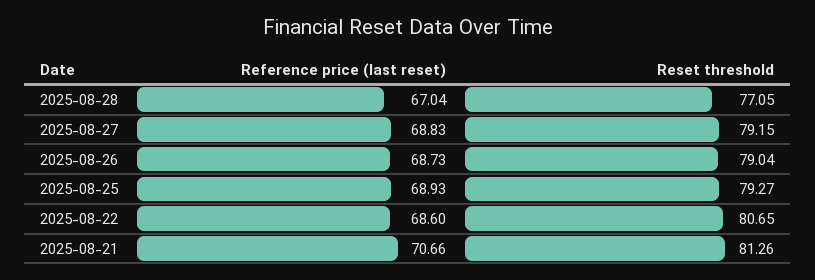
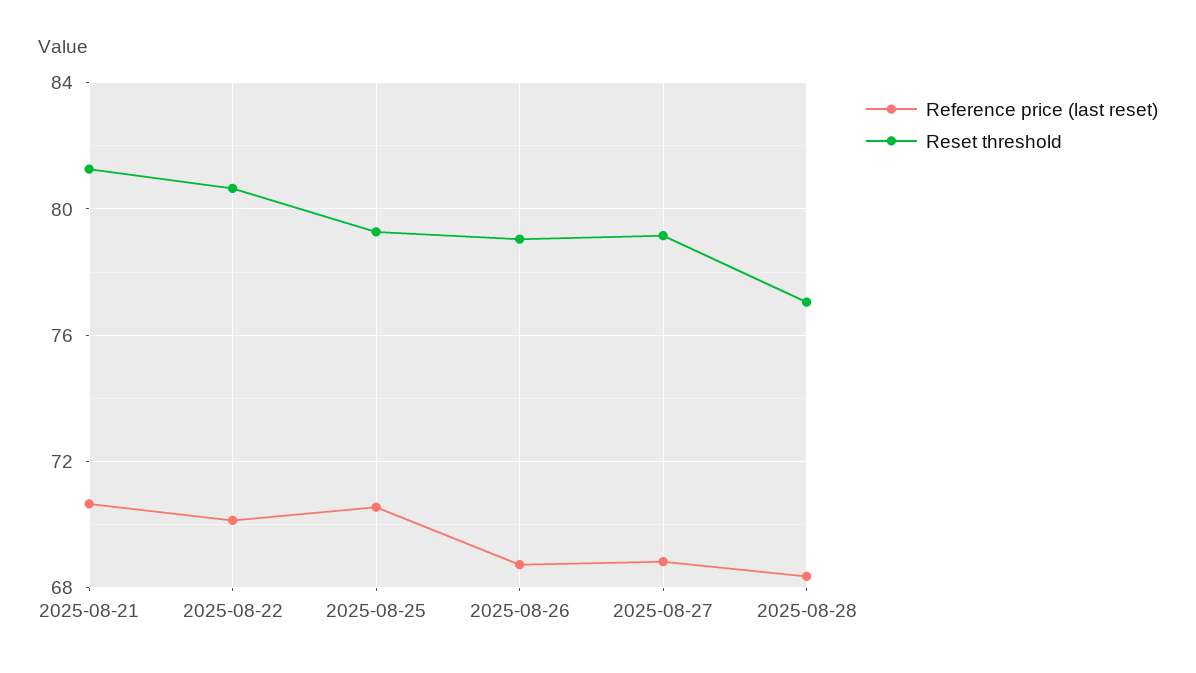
  {
    "Reference price (last reset)": {
-     "2025-08-28": 67.04,
+     "2025-08-28": 68.5,
      "2025-08-27": 68.83,
      "2025-08-26": 68.73,
-     "2025-08-25": 68.93,
+     "2025-08-25": 70.5,
-     "2025-08-22": 68.6,
+     "2025-08-22": 70,
      "2025-08-21": 70.66
    },
    "Reset threshold": {
      "2025-08-28": 77.05,
      "2025-08-27": 79.15,
      "2025-08-26": 79.04,
      "2025-08-25": 79.27,
      "2025-08-22": 80.65,
      "2025-08-21": 81.26
    }
  }

